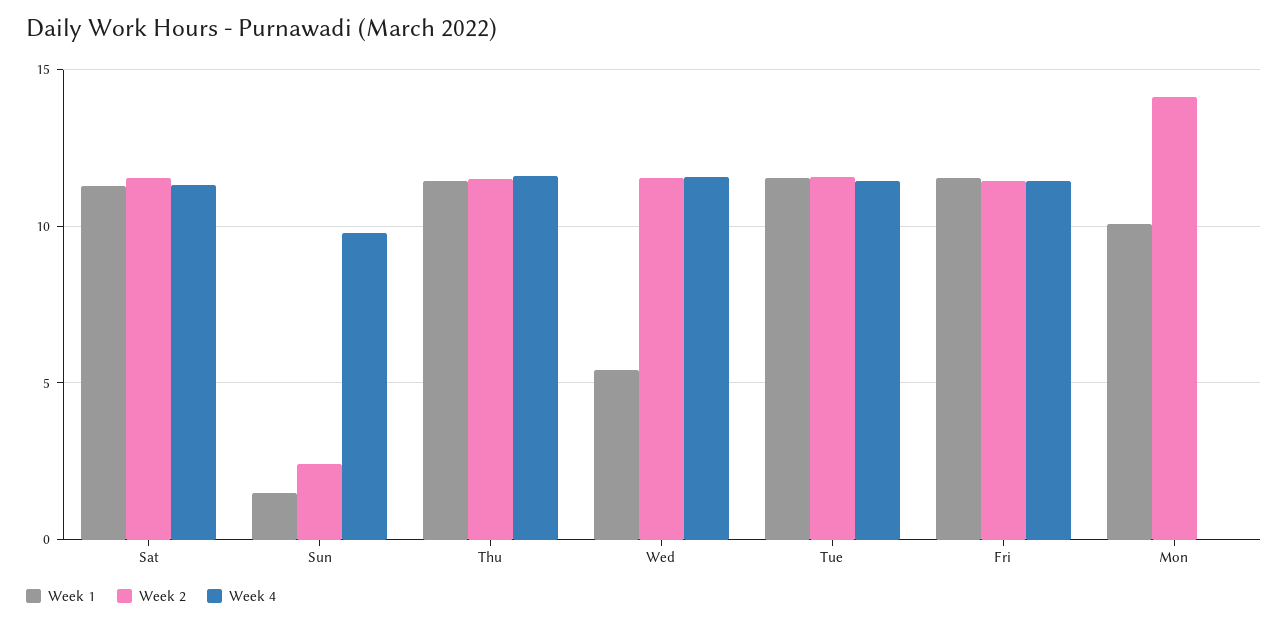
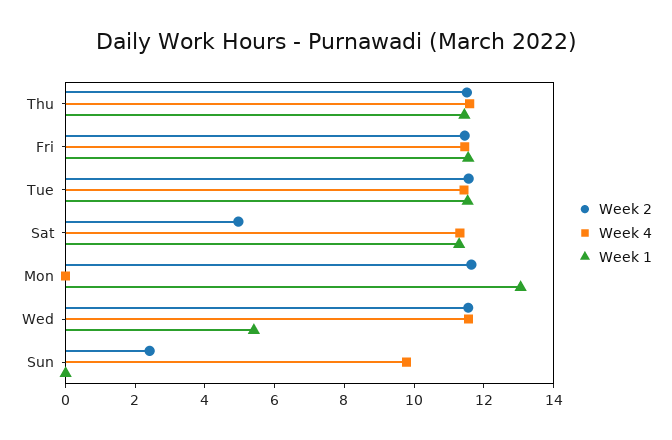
  {
    "Week 1": {
      "Sat": 11.5,
-     "Sun": 1.5,
+     "Sun": 0,
      "Thu": 11.5,
      "Wed": 5.5,
      "Tue": 11.5,
      "Fri": 11.5,
-     "Mon": 10
+     "Mon": 13
    },
    "Week 2": {
-     "Sat": 11.5,
+     "Sat": 5,
      "Sun": 2.5,
      "Thu": 11.5,
      "Wed": 11.5,
      "Tue": 11.5,
      "Fri": 11.5,
-     "Mon": 14
+     "Mon": 11.5
    },
    "Week 4": {
      "Sat": 11.5,
      "Sun": 10,
      "Thu": 11.5,
      "Wed": 11.5,
      "Tue": 11.5,
      "Fri": 11.5,
      "Mon": 0
    }
  }

